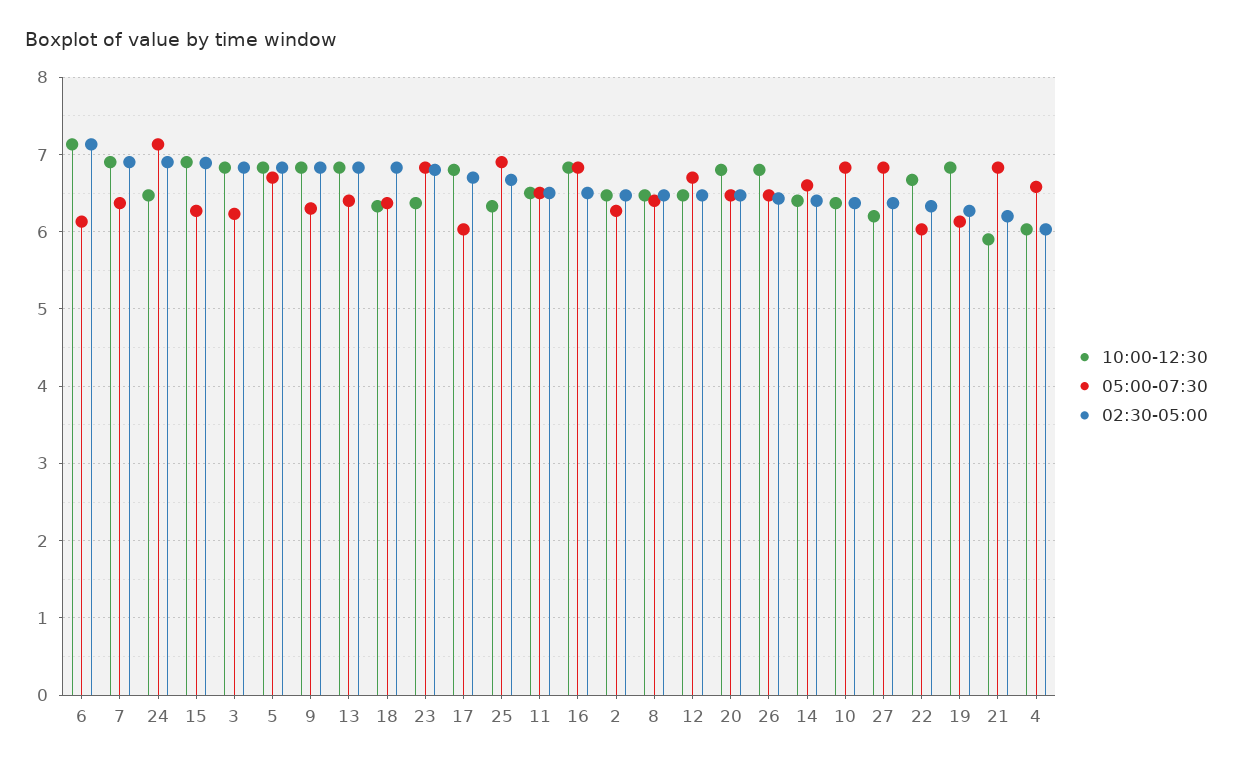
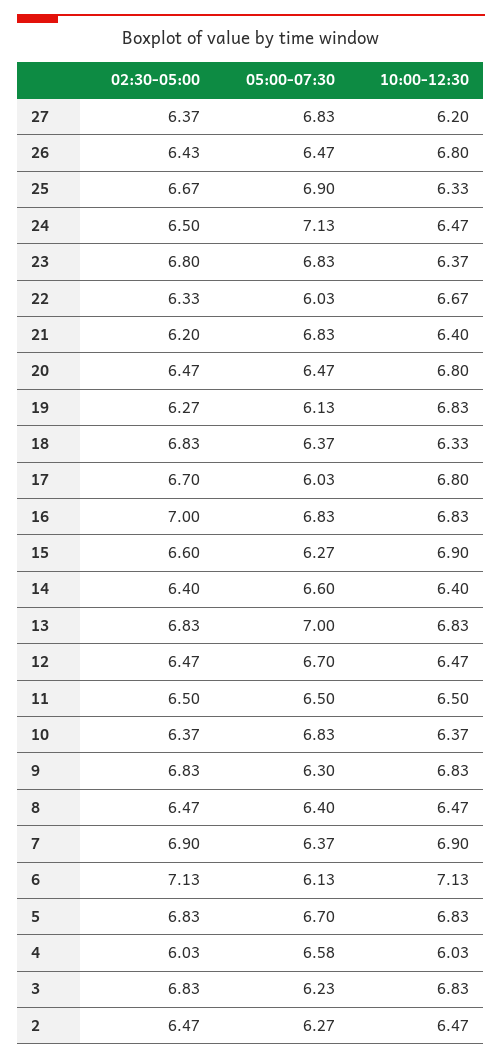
  {
    "10:00-12:30": {
      "6": 7.13,
      "7": 6.9,
      "24": 6.47,
      "15": 6.9,
      "3": 6.83,
      "5": 6.83,
      "9": 6.83,
      "13": 6.83,
      "18": 6.33,
      "23": 6.37,
      "17": 6.8,
      "25": 6.33,
      "11": 6.5,
      "16": 6.83,
      "2": 6.47,
      "8": 6.47,
      "12": 6.47,
      "20": 6.8,
      "26": 6.8,
      "14": 6.4,
      "10": 6.37,
      "27": 6.2,
      "22": 6.67,
      "19": 6.83,
-     "21": 5.9,
+     "21": 6.4,
      "4": 6.03
    },
    "05:00-07:30": {
      "6": 6.13,
      "7": 6.37,
      "24": 7.13,
      "15": 6.27,
      "3": 6.23,
      "5": 6.7,
      "9": 6.3,
-     "13": 6.4,
+     "13": 7,
      "18": 6.37,
      "23": 6.83,
      "17": 6.03,
      "25": 6.9,
      "11": 6.5,
      "16": 6.83,
      "2": 6.27,
      "8": 6.4,
      "12": 6.7,
      "20": 6.47,
      "26": 6.47,
      "14": 6.6,
      "10": 6.83,
      "27": 6.83,
      "22": 6.03,
      "19": 6.13,
      "21": 6.83,
      "4": 6.58
    },
    "02:30-05:00": {
      "6": 7.13,
      "7": 6.9,
-     "24": 6.9,
+     "24": 6.5,
-     "15": 6.9,
+     "15": 6.6,
      "3": 6.83,
      "5": 6.83,
      "9": 6.83,
      "13": 6.83,
      "18": 6.83,
      "23": 6.8,
      "17": 6.7,
      "25": 6.67,
      "11": 6.5,
-     "16": 6.5,
+     "16": 7,
      "2": 6.47,
      "8": 6.47,
      "12": 6.47,
      "20": 6.47,
      "26": 6.43,
      "14": 6.4,
      "10": 6.37,
      "27": 6.37,
      "22": 6.33,
      "19": 6.27,
      "21": 6.2,
      "4": 6.03
    }
  }

